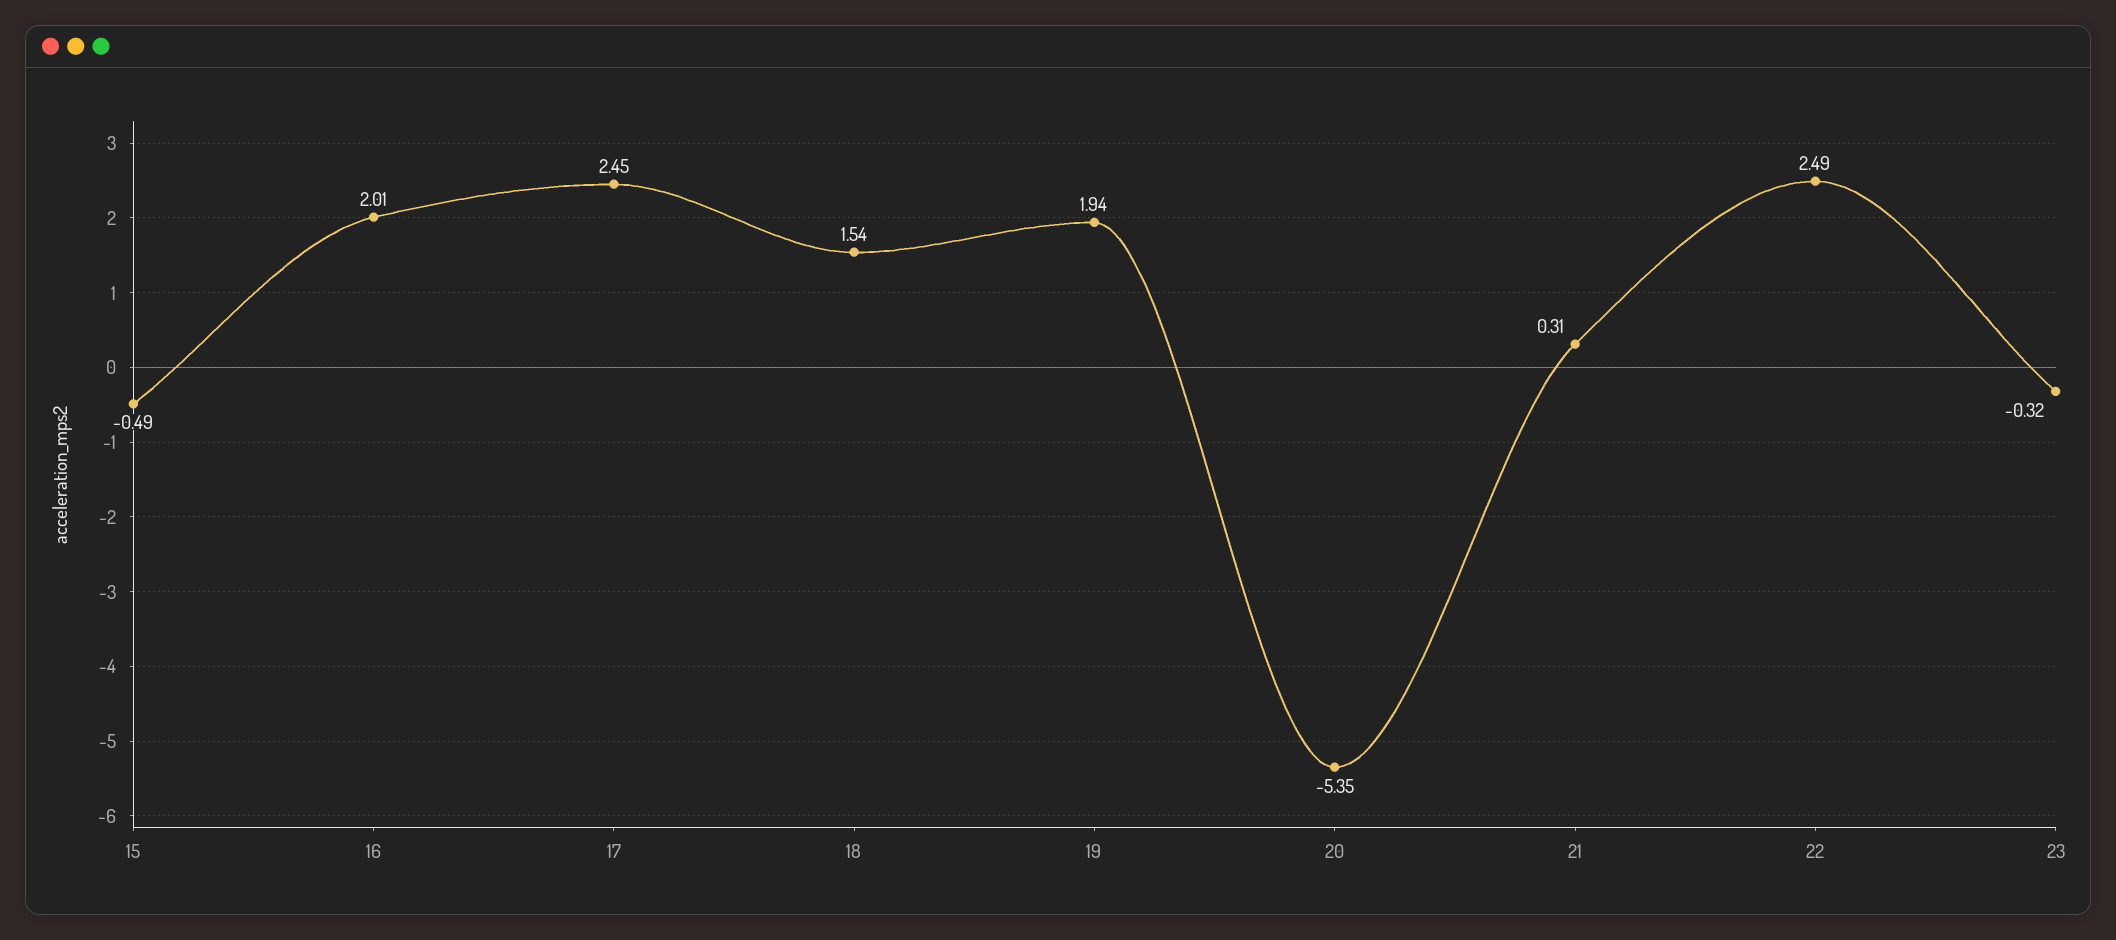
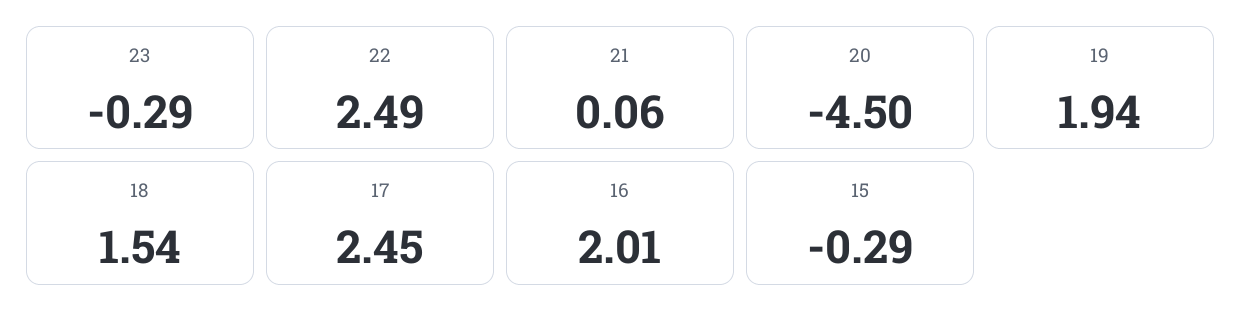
  {
-   "15": -0.49,
+   "15": -0.29,
    "16": 2.01,
    "17": 2.45,
    "18": 1.54,
    "19": 1.94,
-   "20": -5.35,
+   "20": -4.5,
-   "21": 0.31,
+   "21": 0.06,
    "22": 2.49,
-   "23": -0.32
+   "23": -0.29
  }

